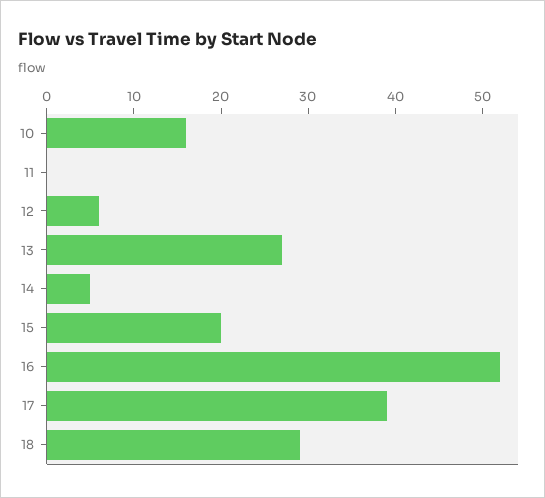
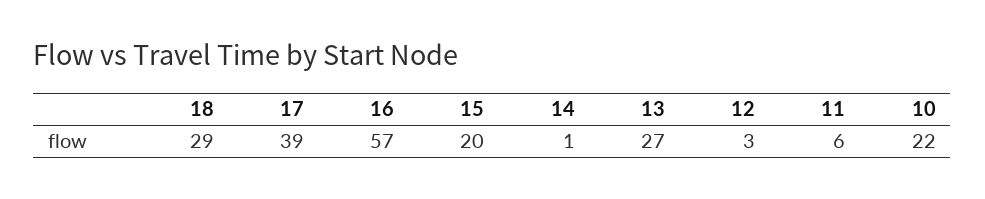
  {
-   "10": 16,
+   "10": 22,
-   "11": 0,
+   "11": 6,
-   "12": 6,
+   "12": 3,
    "13": 27,
-   "14": 5,
+   "14": 1,
    "15": 20,
-   "16": 52,
+   "16": 57,
    "17": 39,
    "18": 29
  }

